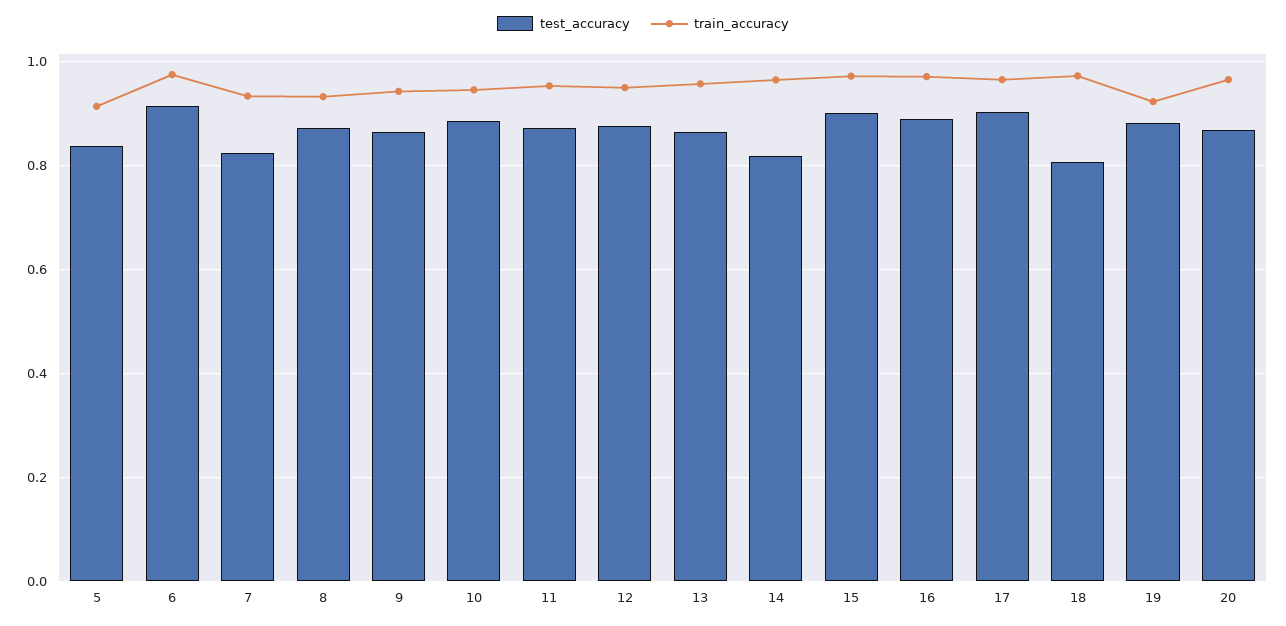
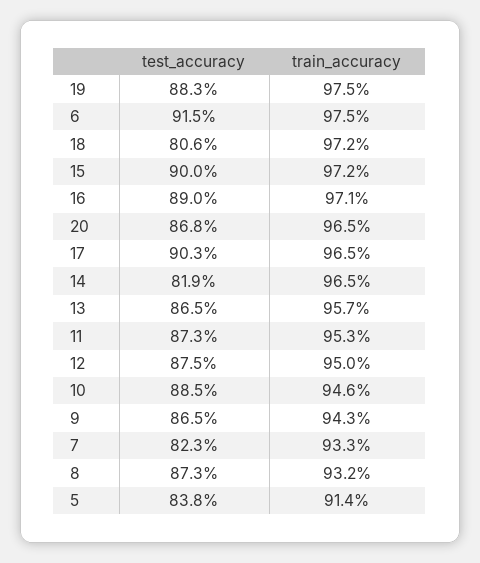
  {
    "test_accuracy": {
      "5": 0.838,
      "6": 0.915,
      "7": 0.823,
      "8": 0.873,
      "9": 0.865,
      "10": 0.885,
      "11": 0.873,
      "12": 0.875,
      "13": 0.865,
      "14": 0.819,
      "15": 0.9,
      "16": 0.89,
      "17": 0.903,
      "18": 0.806,
      "19": 0.883,
      "20": 0.868
    },
    "train_accuracy": {
      "5": 0.914,
      "6": 0.975,
      "7": 0.933,
      "8": 0.932,
      "9": 0.943,
      "10": 0.946,
      "11": 0.953,
      "12": 0.95,
      "13": 0.957,
      "14": 0.965,
      "15": 0.972,
      "16": 0.971,
      "17": 0.965,
      "18": 0.972,
-     "19": 0.92,
+     "19": 0.975,
      "20": 0.965
    }
  }

